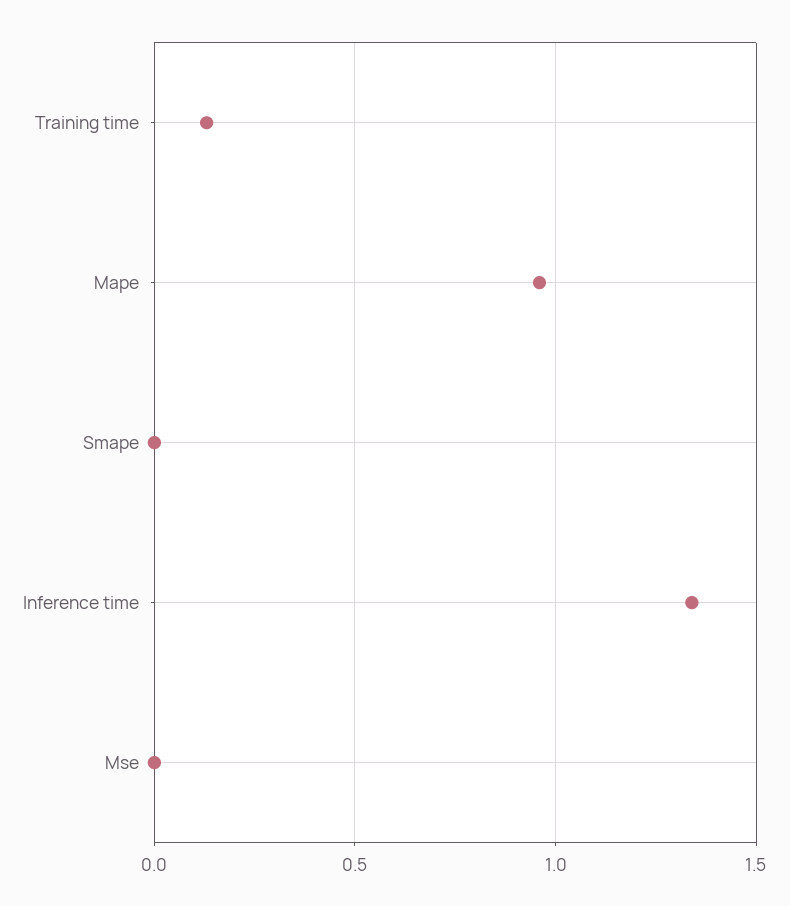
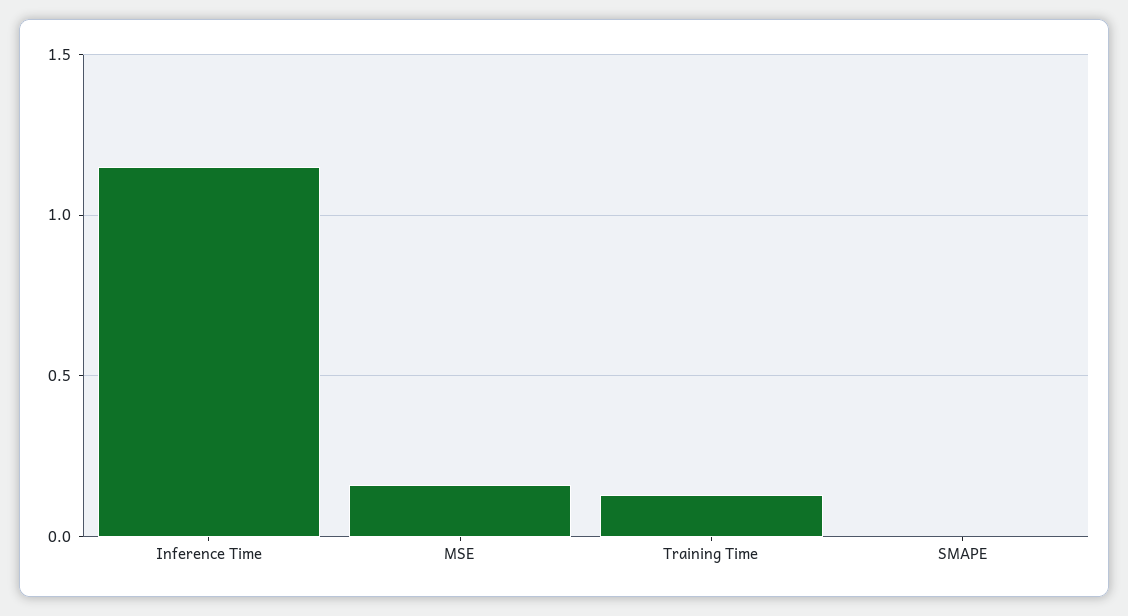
  {
    "Training time": 0.15,
-   "Mape": 0.95,
    "Smape": 0,
-   "Inference time": 1.35,
+   "Inference time": 1.15,
-   "Mse": 0
+   "Mse": 0.15
  }

